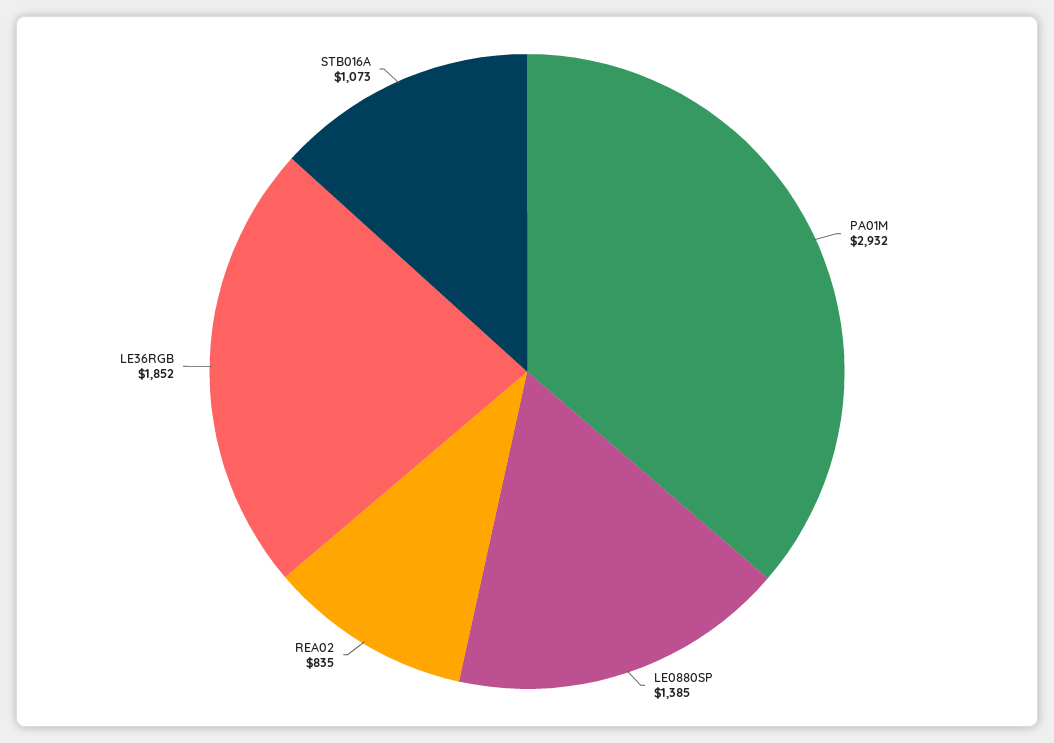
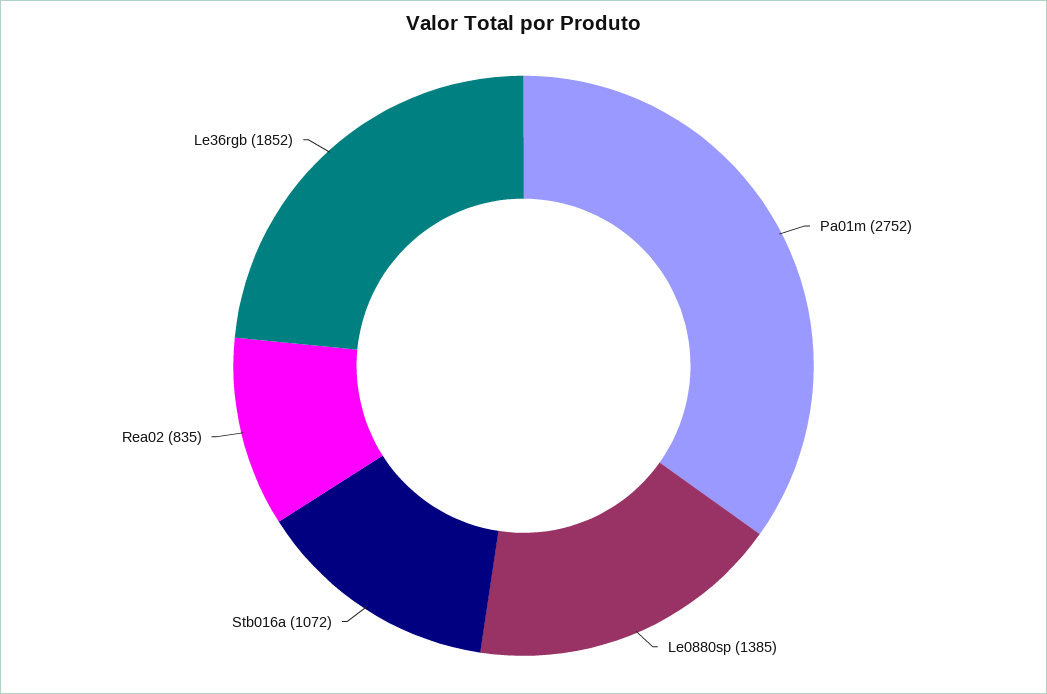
  {
-   "PA01M": 2932,
+   "PA01M": 2752,
    "LE0880SP": 1385,
    "REA02": 835,
    "LE36RGB": 1852,
-   "STB016A": 1073
+   "STB016A": 1072
  }

